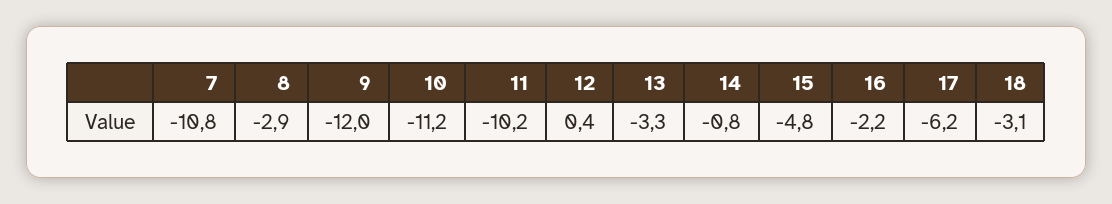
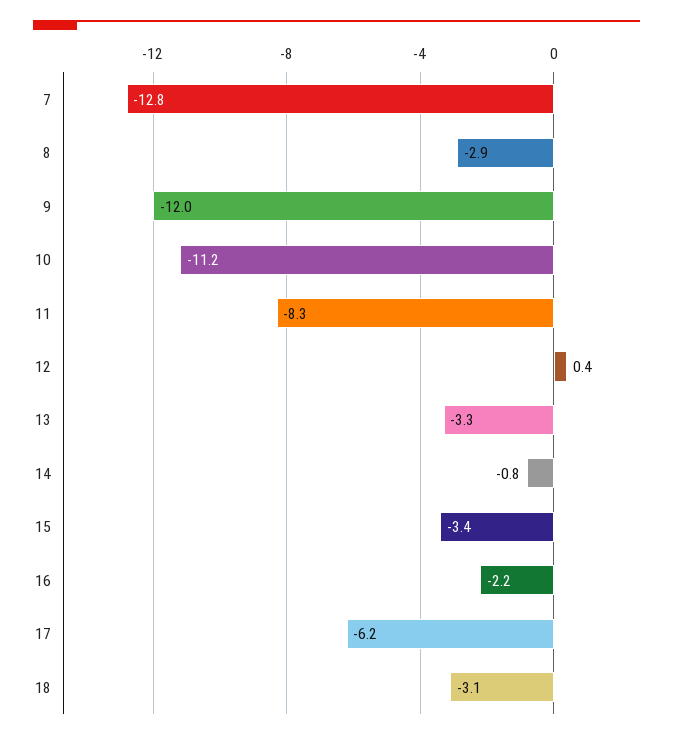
  {
-   "7": -10.8,
+   "7": -12.8,
    "8": -2.9,
    "9": -12,
    "10": -11.2,
-   "11": -10.2,
+   "11": -8.3,
    "12": 0.4,
    "13": -3.3,
    "14": -0.8,
-   "15": -4.8,
+   "15": -3.4,
    "16": -2.2,
    "17": -6.2,
    "18": -3.1
  }

